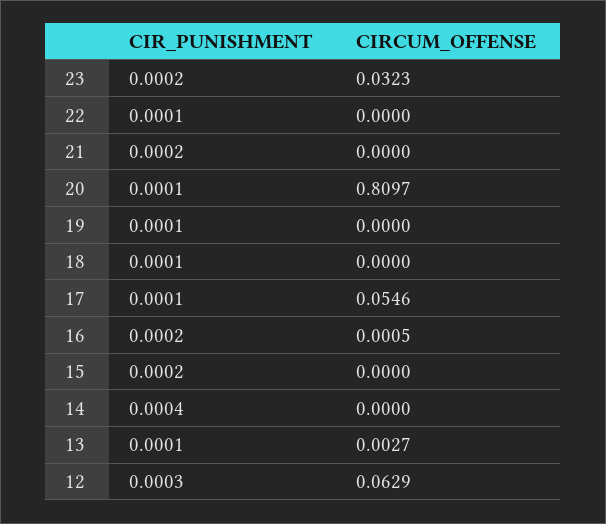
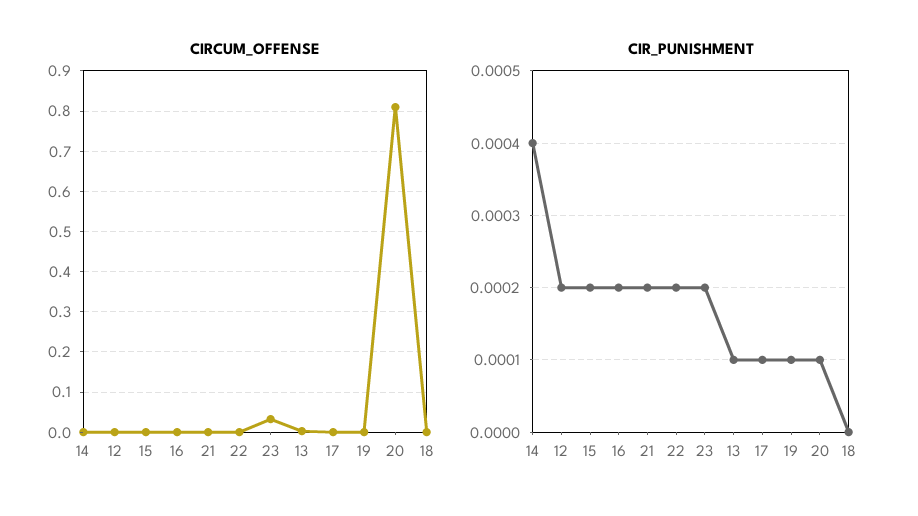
  {
    "CIR_PUNISHMENT": {
      "23": 0.0002,
-     "22": 0.0001,
+     "22": 0.0002,
      "21": 0.0002,
      "20": 0.0001,
      "19": 0.0001,
-     "18": 0.0001,
+     "18": 0,
      "17": 0.0001,
      "16": 0.0002,
      "15": 0.0002,
      "14": 0.0004,
      "13": 0.0001,
-     "12": 0.0003
+     "12": 0.0002
    },
    "CIRCUM_OFFENSE": {
      "23": 0.0323,
      "22": 0,
      "21": 0,
      "20": 0.8097,
      "19": 0,
      "18": 0,
-     "17": 0.0546,
+     "17": 0,
      "16": 0.0005,
      "15": 0,
      "14": 0,
      "13": 0.0027,
-     "12": 0.0629
+     "12": 0
    }
  }

